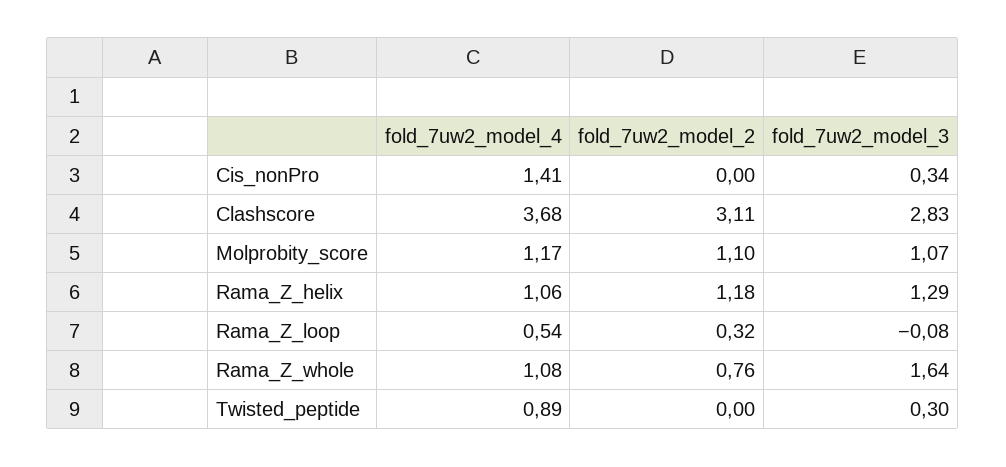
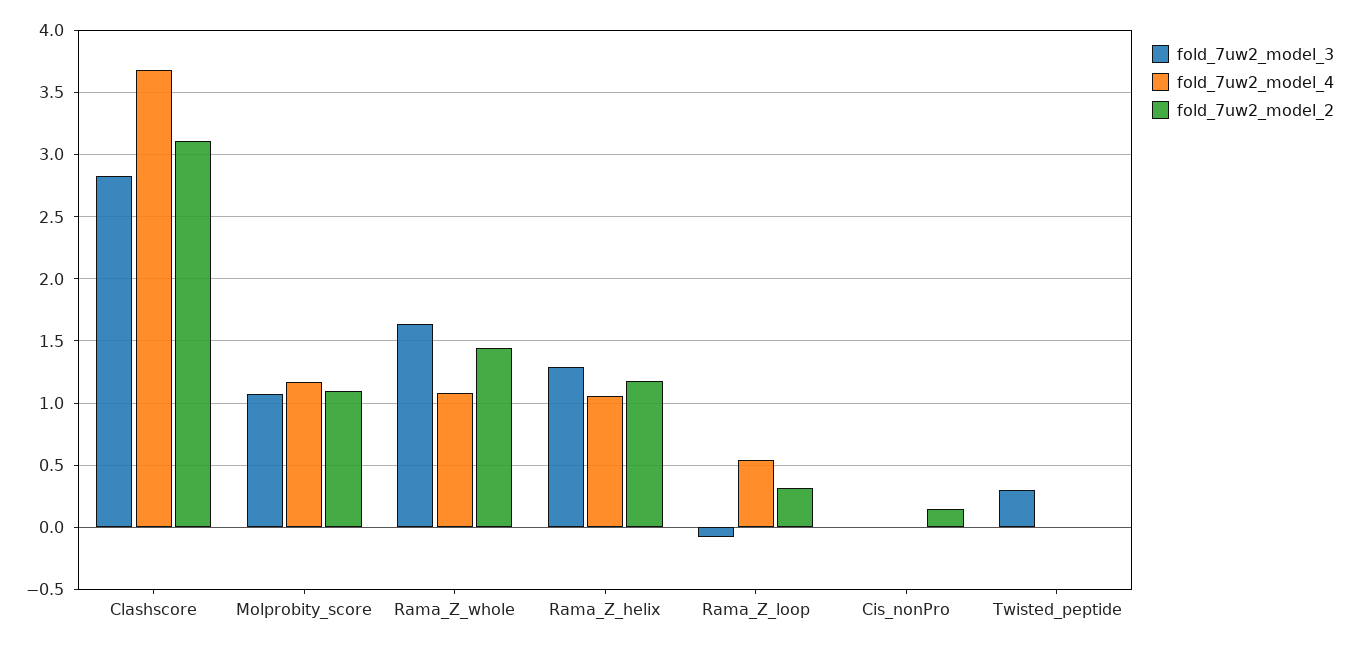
  {
    "fold_7uw2_model_4": {
-     "Cis_nonPro": 1.41,
+     "Cis_nonPro": 0,
      "Clashscore": 3.68,
      "Molprobity_score": 1.17,
      "Rama_Z_helix": 1.06,
      "Rama_Z_loop": 0.54,
      "Rama_Z_whole": 1.08,
-     "Twisted_peptide": 0.89
+     "Twisted_peptide": 0
    },
    "fold_7uw2_model_2": {
-     "Cis_nonPro": 0,
+     "Cis_nonPro": 0.15,
      "Clashscore": 3.11,
      "Molprobity_score": 1.1,
      "Rama_Z_helix": 1.18,
      "Rama_Z_loop": 0.32,
-     "Rama_Z_whole": 0.76,
+     "Rama_Z_whole": 1.45,
      "Twisted_peptide": 0
    },
    "fold_7uw2_model_3": {
-     "Cis_nonPro": 0.34,
+     "Cis_nonPro": 0,
      "Clashscore": 2.83,
      "Molprobity_score": 1.07,
      "Rama_Z_helix": 1.29,
      "Rama_Z_loop": -0.08,
      "Rama_Z_whole": 1.64,
      "Twisted_peptide": 0.3
    }
  }

